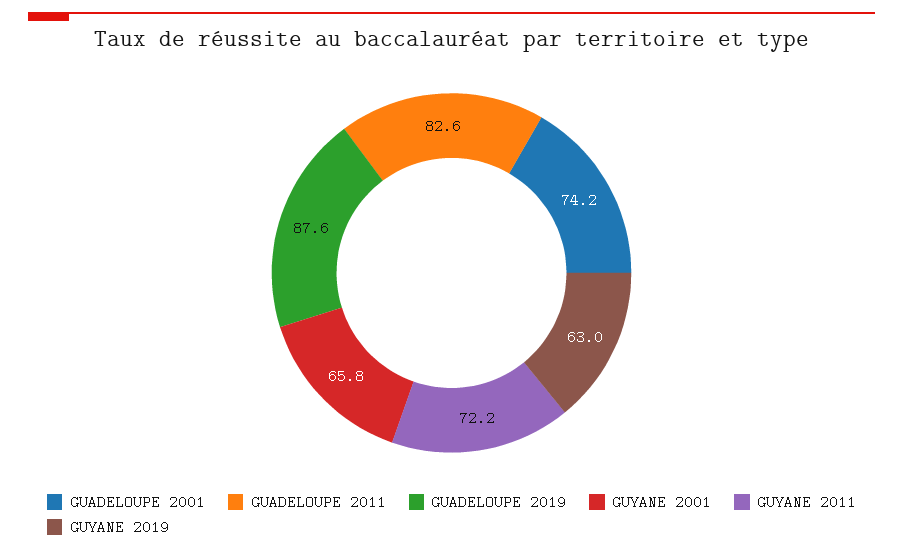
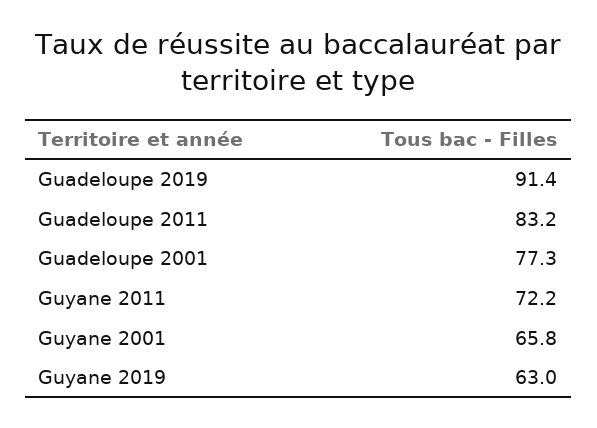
  {
-   "GUADELOUPE 2001": 74.2,
+   "GUADELOUPE 2001": 77.3,
-   "GUADELOUPE 2011": 82.6,
+   "GUADELOUPE 2011": 83.2,
-   "GUADELOUPE 2019": 87.6,
+   "GUADELOUPE 2019": 91.4,
    "GUYANE 2001": 65.8,
    "GUYANE 2011": 72.2,
    "GUYANE 2019": 63
  }

